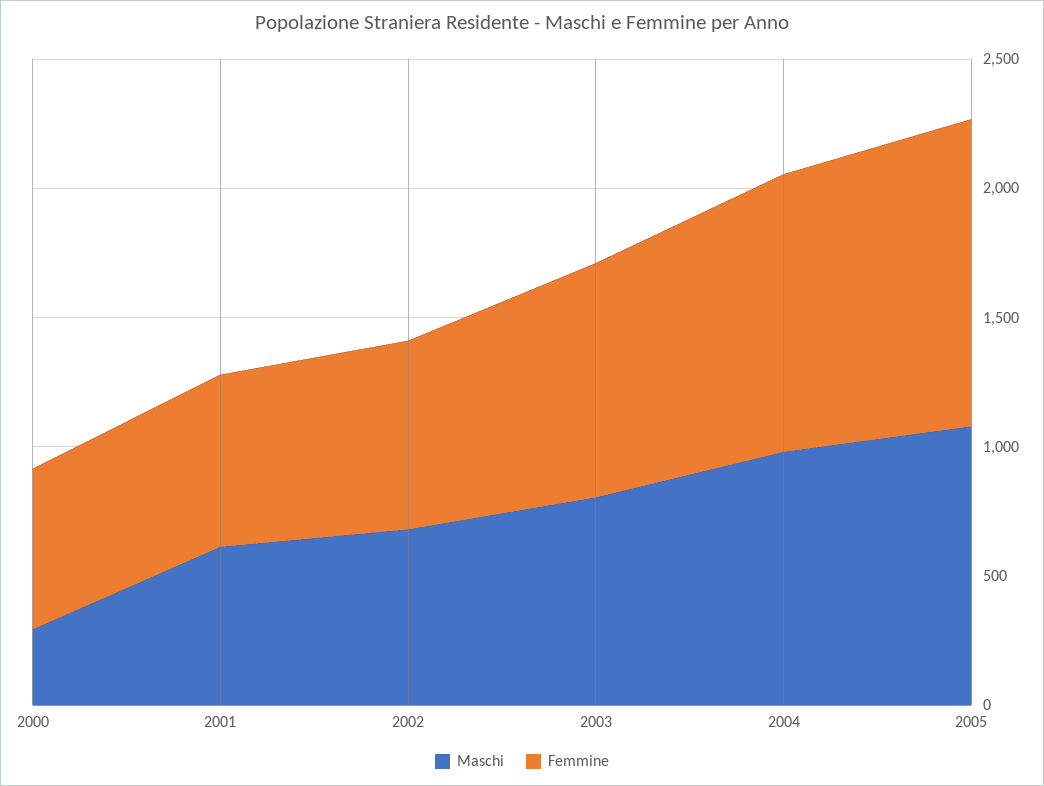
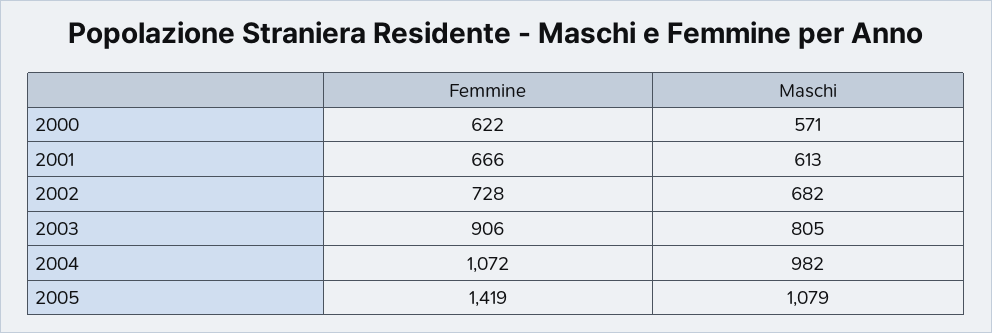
  {
    "Maschi": {
-     "2000": 300,
+     "2000": 571,
      "2001": 613,
      "2002": 682,
      "2003": 805,
      "2004": 982,
      "2005": 1079
    },
    "Femmine": {
      "2000": 622,
      "2001": 666,
      "2002": 728,
      "2003": 906,
      "2004": 1072,
-     "2005": 1200
+     "2005": 1419
    }
  }

